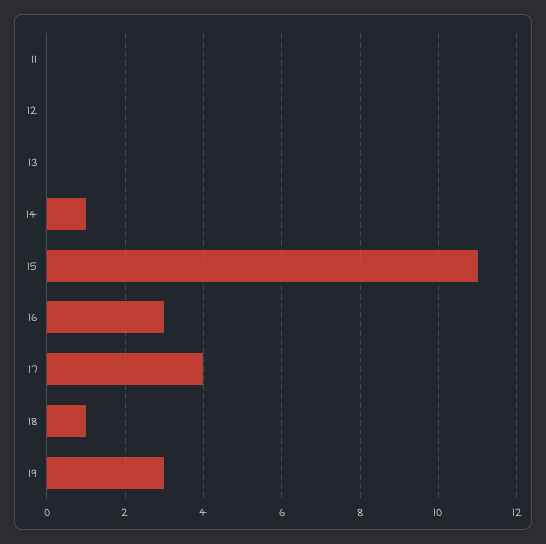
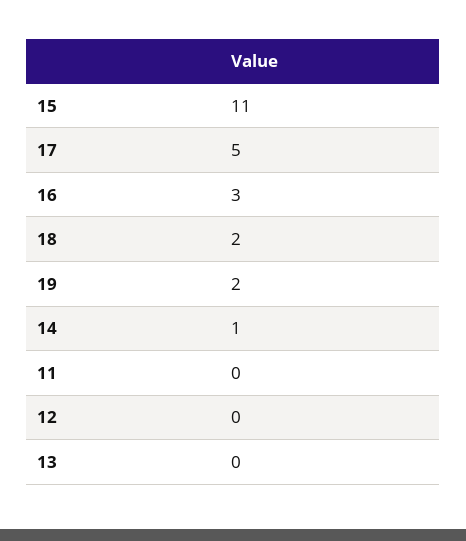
  {
    "11": 0,
    "12": 0,
    "13": 0,
    "14": 1,
    "15": 11,
    "16": 3,
-   "17": 4,
+   "17": 5,
-   "18": 1,
+   "18": 2,
-   "19": 3
+   "19": 2
  }

